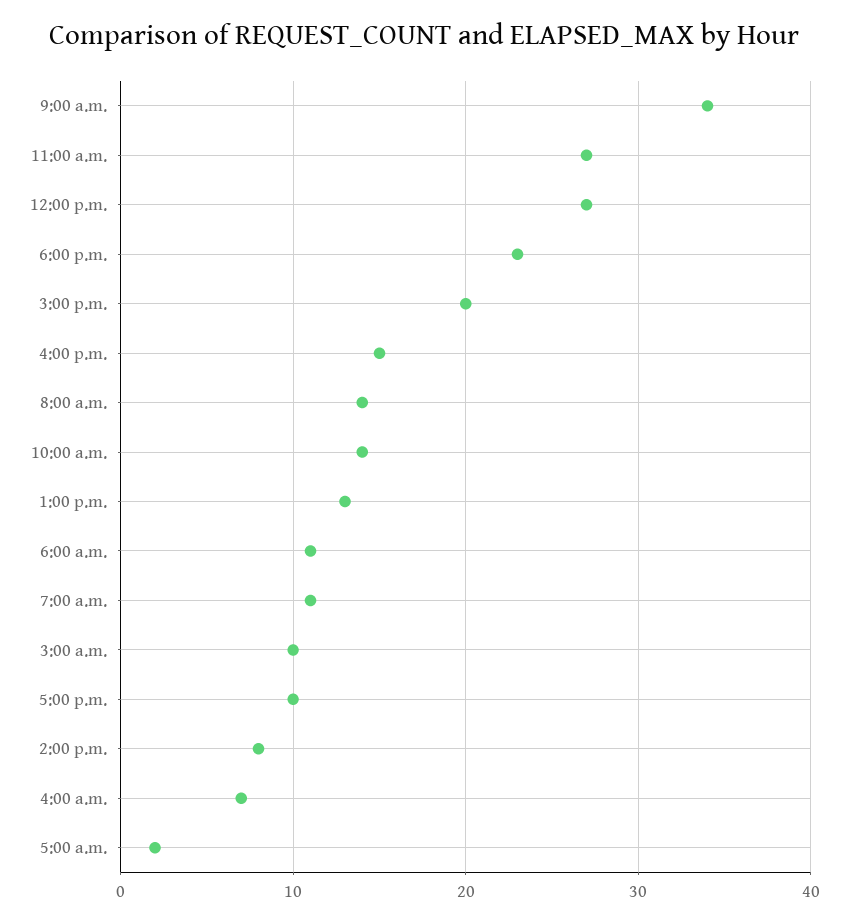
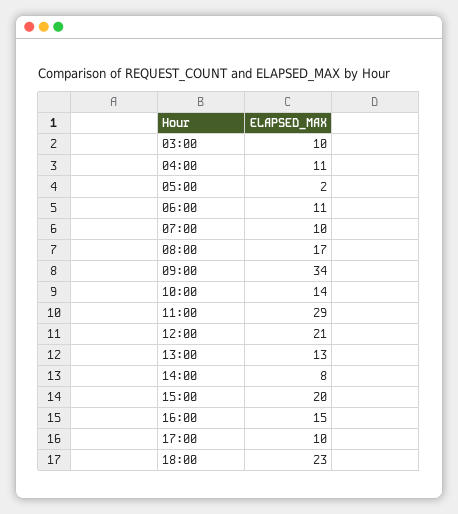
  {
    "9:00 a.m.": 34,
-   "11:00 a.m.": 27,
+   "11:00 a.m.": 29,
-   "12:00 p.m.": 27,
+   "12:00 p.m.": 21,
    "6:00 p.m.": 23,
    "3:00 p.m.": 20,
    "4:00 p.m.": 15,
-   "8:00 a.m.": 14,
+   "8:00 a.m.": 17,
    "10:00 a.m.": 14,
    "1:00 p.m.": 13,
    "6:00 a.m.": 11,
-   "7:00 a.m.": 11,
+   "7:00 a.m.": 10,
    "3:00 a.m.": 10,
    "5:00 p.m.": 10,
    "2:00 p.m.": 8,
-   "4:00 a.m.": 7,
+   "4:00 a.m.": 11,
    "5:00 a.m.": 2
  }

